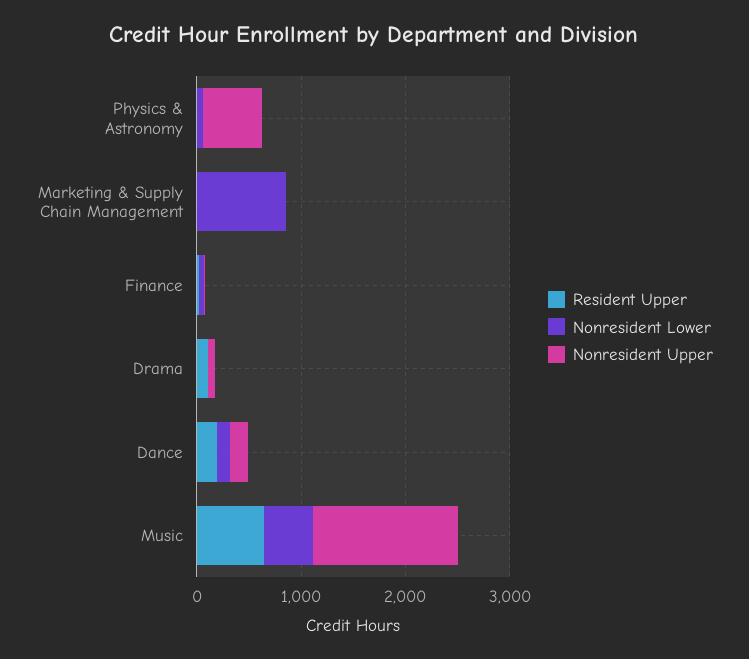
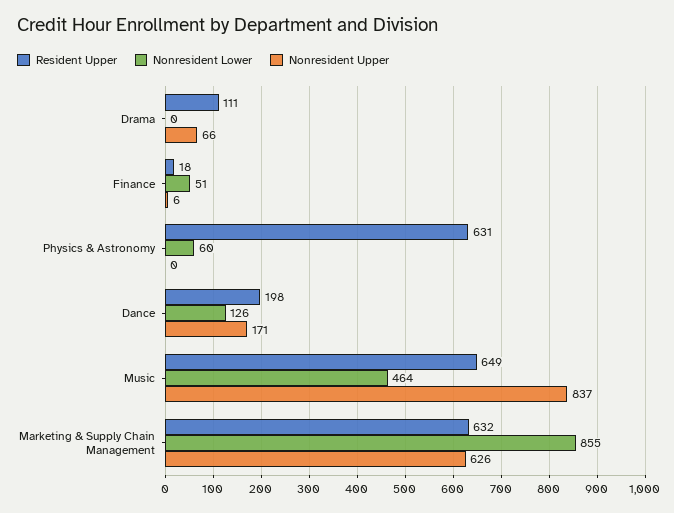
  {
    "Resident Upper": {
-     "Physics & Astronomy": 0,
+     "Physics & Astronomy": 631,
-     "Marketing & Supply Chain Management": 0,
+     "Marketing & Supply Chain Management": 632,
      "Finance": 18,
      "Drama": 111,
      "Dance": 198,
      "Music": 649
    },
    "Nonresident Lower": {
      "Physics & Astronomy": 60,
      "Marketing & Supply Chain Management": 855,
      "Finance": 51,
      "Drama": 0,
      "Dance": 126,
      "Music": 464
    },
    "Nonresident Upper": {
-     "Physics & Astronomy": 600,
+     "Physics & Astronomy": 0,
-     "Marketing & Supply Chain Management": 0,
+     "Marketing & Supply Chain Management": 626,
      "Finance": 6,
      "Drama": 66,
      "Dance": 171,
-     "Music": 1400
+     "Music": 837
    }
  }

